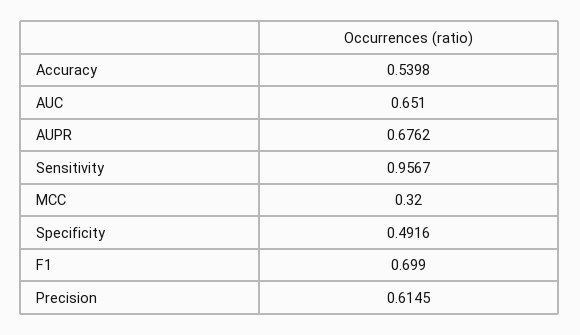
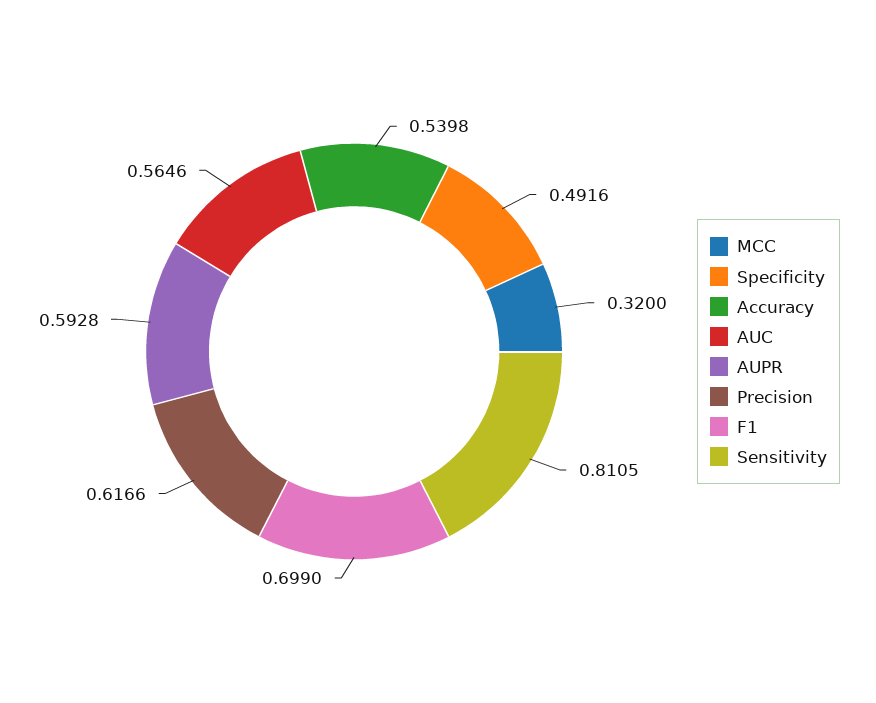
  {
    "Accuracy": 0.5398,
-   "AUC": 0.651,
+   "AUC": 0.5646,
-   "AUPR": 0.6762,
+   "AUPR": 0.5928,
-   "Sensitivity": 0.9567,
+   "Sensitivity": 0.8105,
    "MCC": 0.32,
    "Specificity": 0.4916,
    "F1": 0.699,
-   "Precision": 0.6145
+   "Precision": 0.6166
  }

